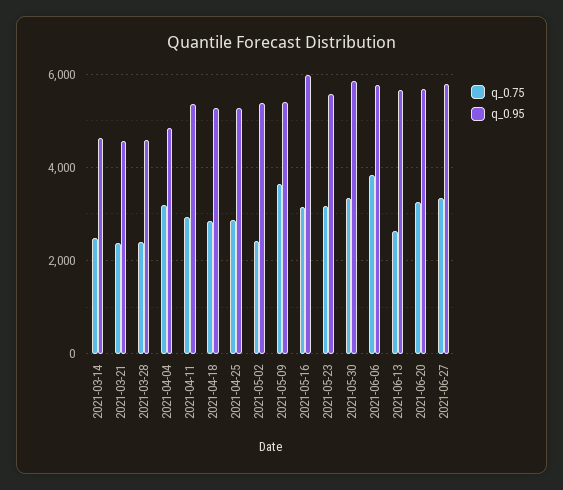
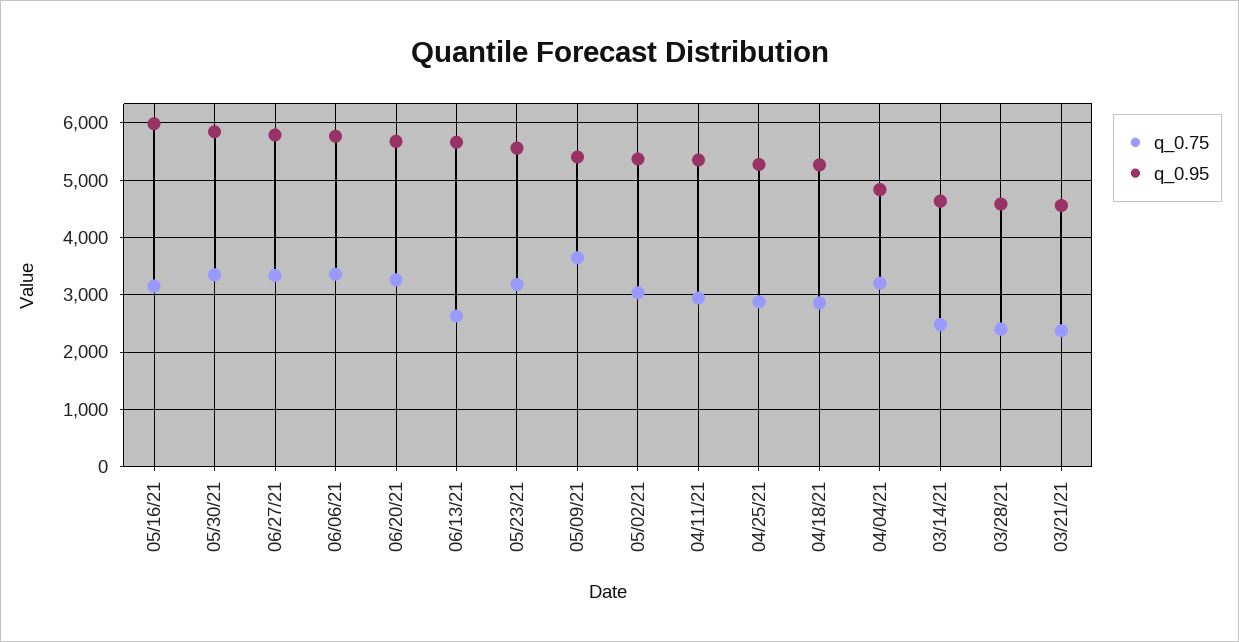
  {
    "q_0.75": {
      "2021-03-14": 2400,
      "2021-03-21": 2400,
      "2021-03-28": 2400,
      "2021-04-04": 3200,
      "2021-04-11": 3000,
      "2021-04-18": 2800,
      "2021-04-25": 2800,
-     "2021-05-02": 2400,
+     "2021-05-02": 3000,
      "2021-05-09": 3600,
      "2021-05-16": 3200,
      "2021-05-23": 3200,
      "2021-05-30": 3400,
-     "2021-06-06": 3800,
+     "2021-06-06": 3400,
      "2021-06-13": 2600,
      "2021-06-20": 3200,
      "2021-06-27": 3400
    },
    "q_0.95": {
      "2021-03-14": 4600,
      "2021-03-21": 4600,
      "2021-03-28": 4600,
      "2021-04-04": 4800,
      "2021-04-11": 5400,
      "2021-04-18": 5200,
      "2021-04-25": 5200,
      "2021-05-02": 5400,
      "2021-05-09": 5400,
      "2021-05-16": 6000,
      "2021-05-23": 5600,
      "2021-05-30": 5800,
      "2021-06-06": 5800,
      "2021-06-13": 5600,
      "2021-06-20": 5600,
      "2021-06-27": 5800
    }
  }

